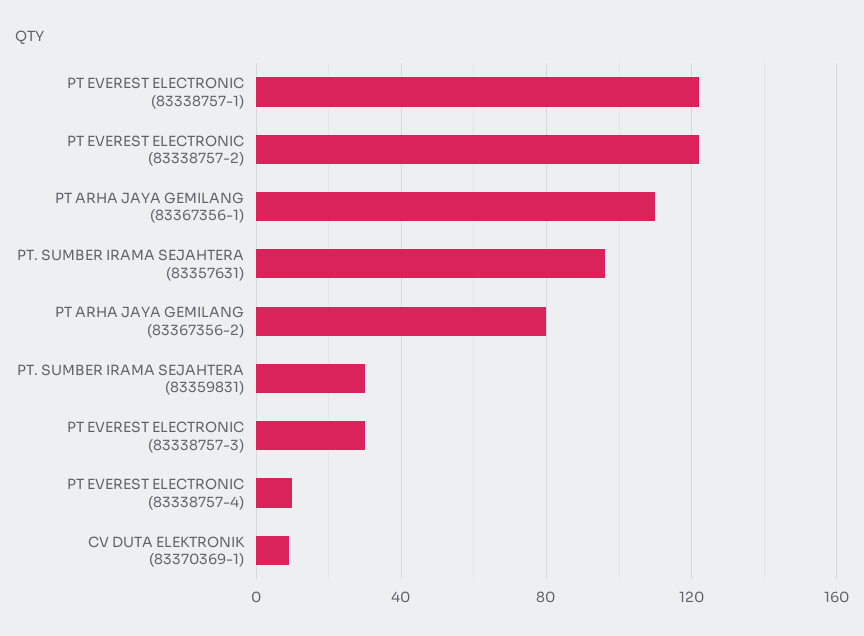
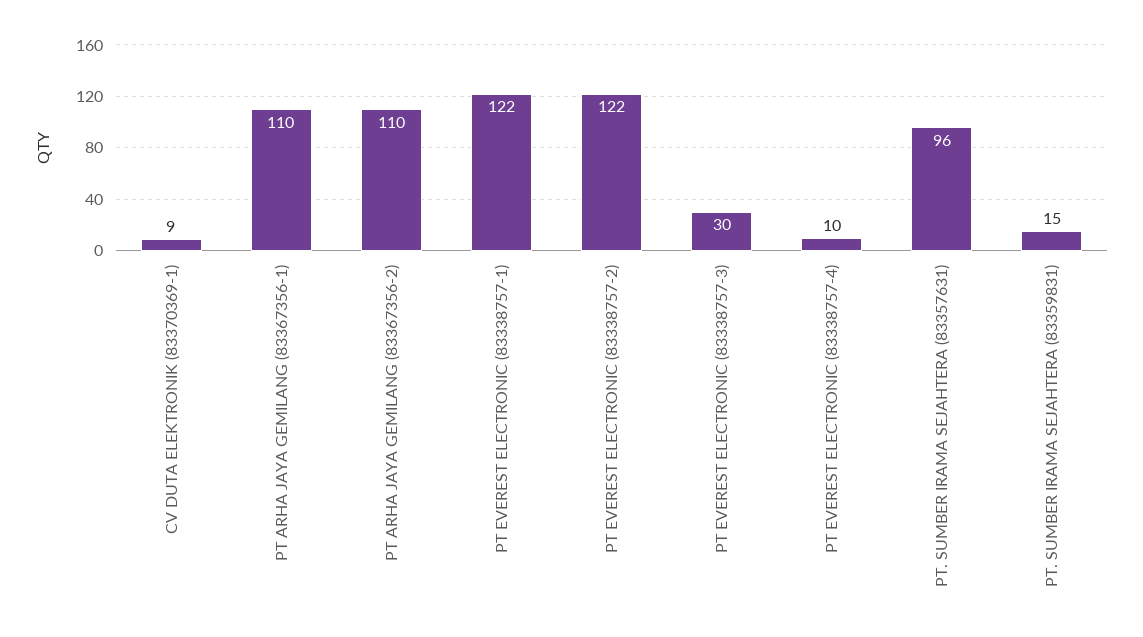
  {
    "PT EVEREST ELECTRONIC (83338757-1)": 122,
    "PT EVEREST ELECTRONIC (83338757-2)": 122,
    "PT ARHA JAYA GEMILANG (83367356-1)": 110,
    "PT. SUMBER IRAMA SEJAHTERA (83357631)": 96,
-   "PT ARHA JAYA GEMILANG (83367356-2)": 80,
+   "PT ARHA JAYA GEMILANG (83367356-2)": 110,
-   "PT. SUMBER IRAMA SEJAHTERA (83359831)": 30,
+   "PT. SUMBER IRAMA SEJAHTERA (83359831)": 15,
    "PT EVEREST ELECTRONIC (83338757-3)": 30,
    "PT EVEREST ELECTRONIC (83338757-4)": 10,
    "CV DUTA ELEKTRONIK (83370369-1)": 9
  }

